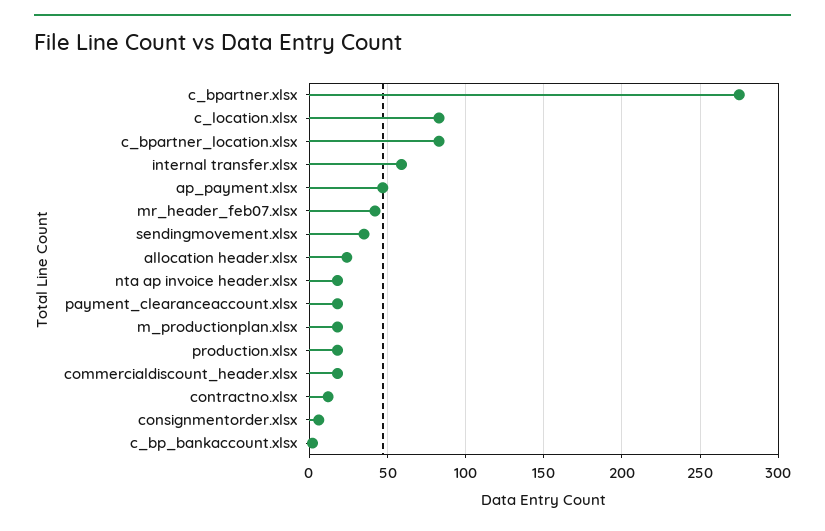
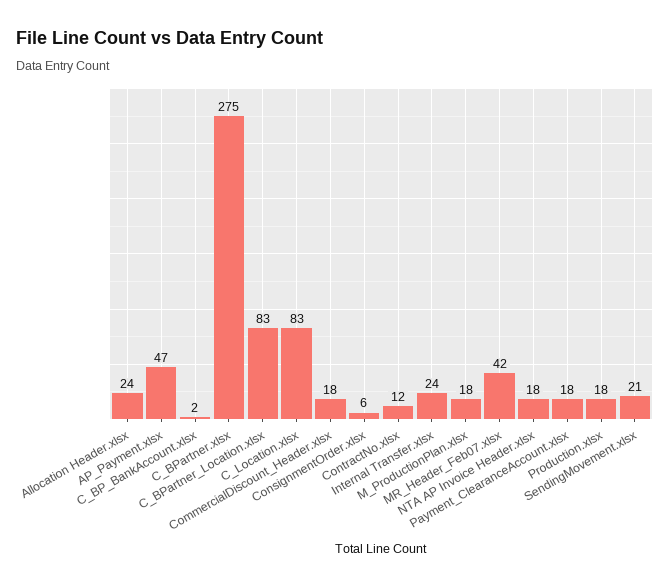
  {
    "c_bpartner.xlsx": 275,
    "c_location.xlsx": 83,
    "c_bpartner_location.xlsx": 83,
-   "internal transfer.xlsx": 60,
+   "internal transfer.xlsx": 24,
    "ap_payment.xlsx": 47,
    "mr_header_feb07.xlsx": 42,
-   "sendingmovement.xlsx": 35,
+   "sendingmovement.xlsx": 21,
    "allocation header.xlsx": 24,
    "nta ap invoice header.xlsx": 18,
    "payment_clearanceaccount.xlsx": 18,
    "m_productionplan.xlsx": 18,
    "production.xlsx": 18,
    "commercialdiscount_header.xlsx": 18,
    "contractno.xlsx": 12,
    "consignmentorder.xlsx": 6,
    "c_bp_bankaccount.xlsx": 2
  }

